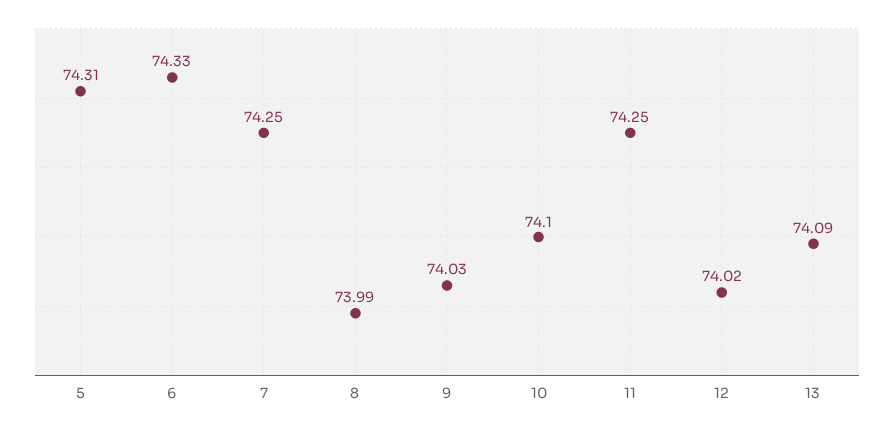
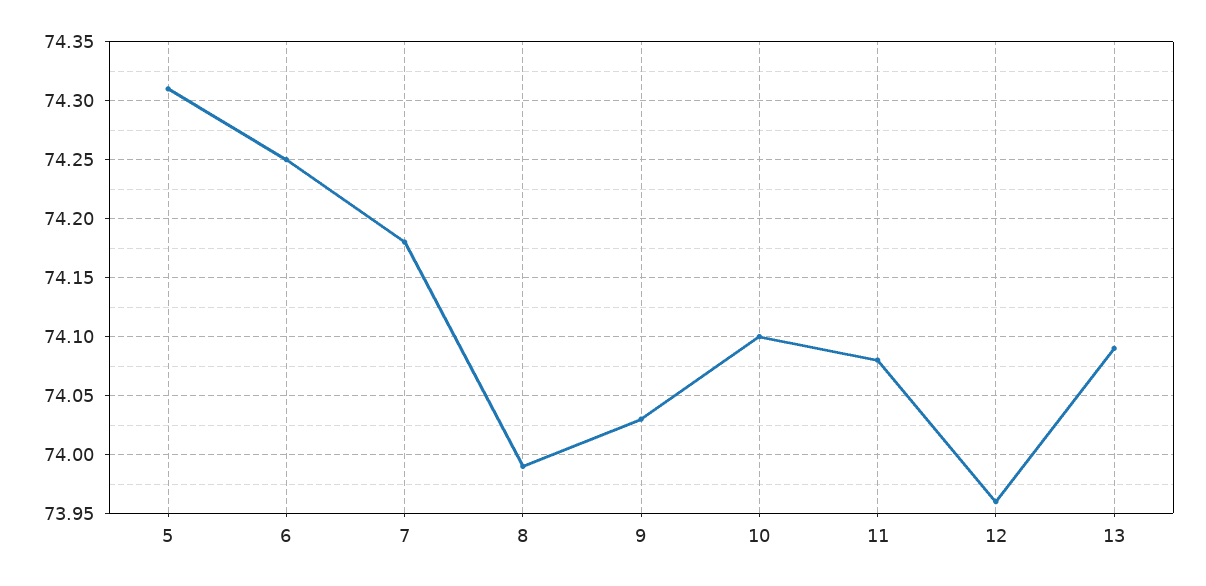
  {
    "5": 74.31,
-   "6": 74.33,
+   "6": 74.25,
-   "7": 74.25,
+   "7": 74.18,
    "8": 73.99,
    "9": 74.03,
    "10": 74.1,
-   "11": 74.25,
+   "11": 74.08,
-   "12": 74.02,
+   "12": 73.96,
    "13": 74.09
  }

